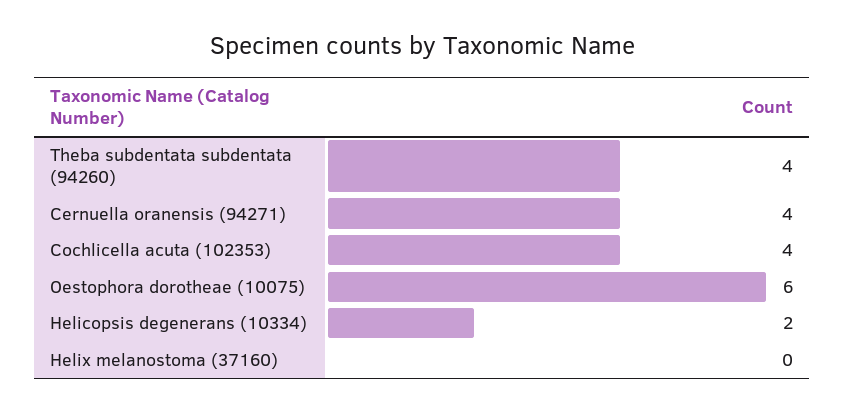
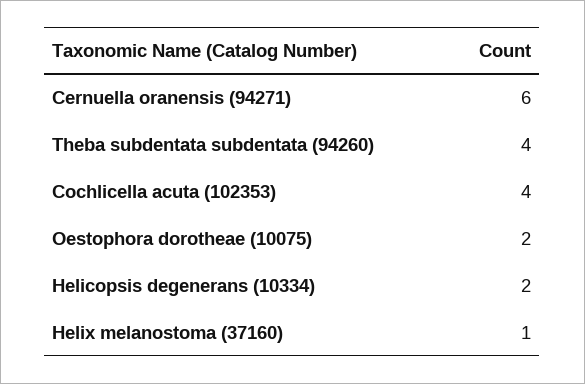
  {
    "Theba subdentata subdentata (94260)": 4,
-   "Cernuella oranensis (94271)": 4,
+   "Cernuella oranensis (94271)": 6,
    "Cochlicella acuta (102353)": 4,
-   "Oestophora dorotheae (10075)": 6,
+   "Oestophora dorotheae (10075)": 2,
    "Helicopsis degenerans (10334)": 2,
-   "Helix melanostoma (37160)": 0
+   "Helix melanostoma (37160)": 1
  }

